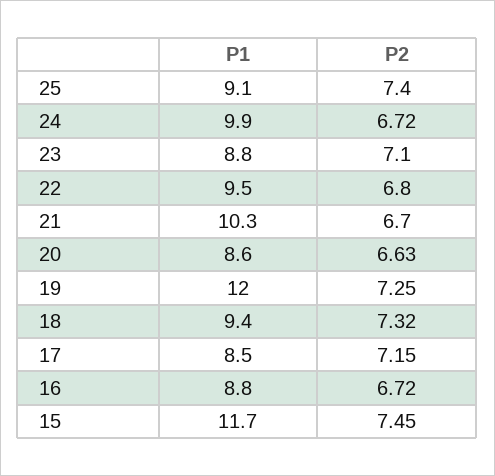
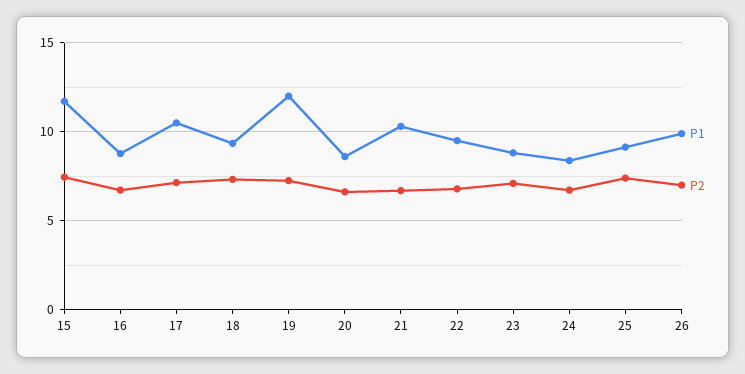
  {
    "P1": {
      "25": 9.1,
-     "24": 9.9,
+     "24": 8.5,
      "23": 8.8,
      "22": 9.5,
      "21": 10.3,
      "20": 8.6,
      "19": 12,
      "18": 9.4,
-     "17": 8.5,
+     "17": 10.5,
      "16": 8.8,
-     "15": 11.7
+     "15": 11.7,
+     "26": 10
    },
    "P2": {
      "25": 7.4,
      "24": 6.72,
      "23": 7.1,
      "22": 6.8,
      "21": 6.7,
      "20": 6.63,
      "19": 7.25,
      "18": 7.32,
      "17": 7.15,
      "16": 6.72,
-     "15": 7.45
+     "15": 7.45,
+     "26": 7
    }
  }

